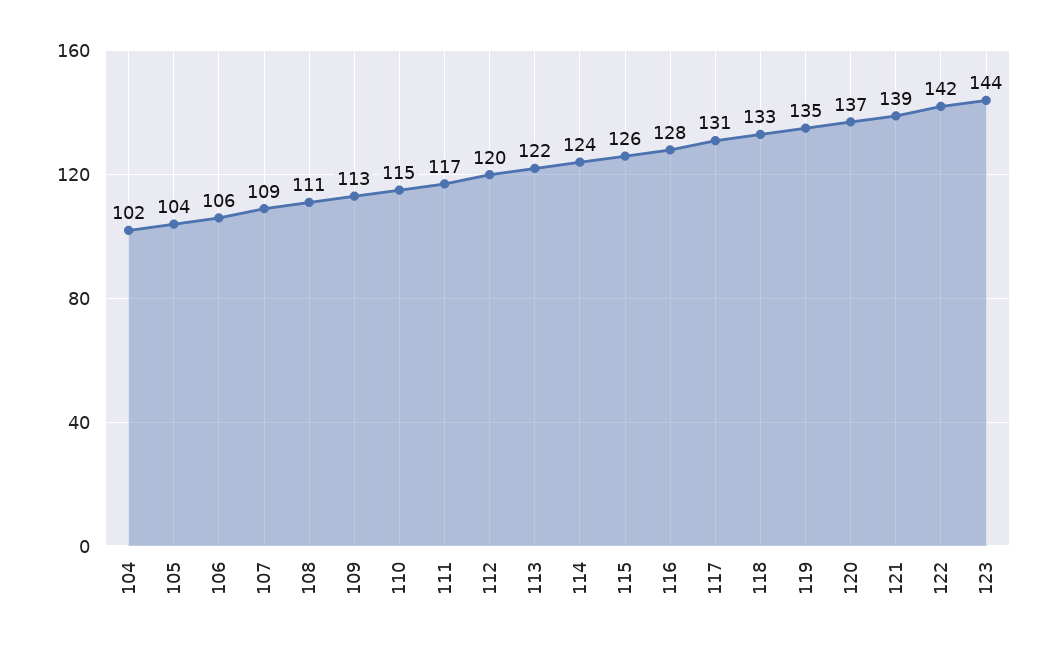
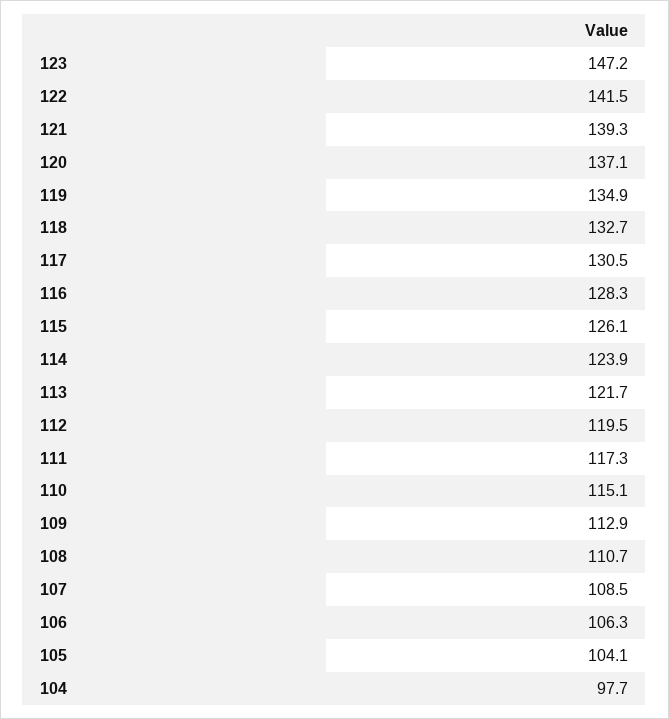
  {
-   "104": 102,
+   "104": 97.7,
    "105": 104.1,
    "106": 106.3,
    "107": 108.5,
    "108": 110.7,
    "109": 112.9,
    "110": 115.1,
    "111": 117.3,
    "112": 119.5,
    "113": 121.7,
    "114": 123.9,
    "115": 126.1,
    "116": 128.3,
    "117": 130.5,
    "118": 132.7,
    "119": 134.9,
    "120": 137.1,
    "121": 139.3,
    "122": 141.5,
-   "123": 144
+   "123": 147.2
  }

